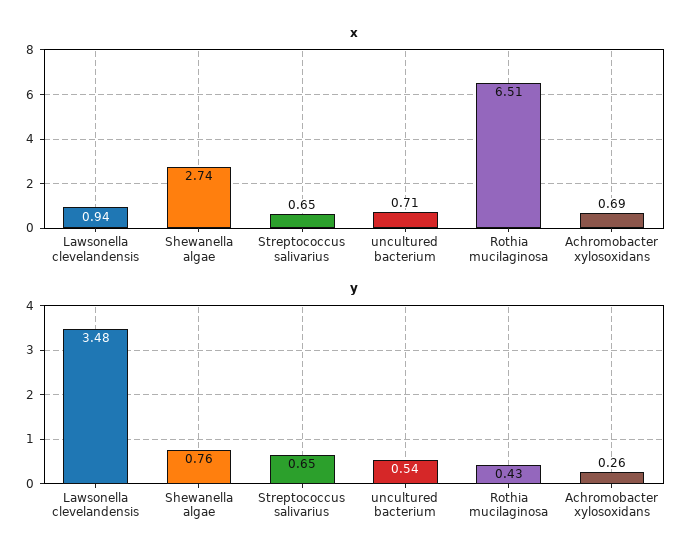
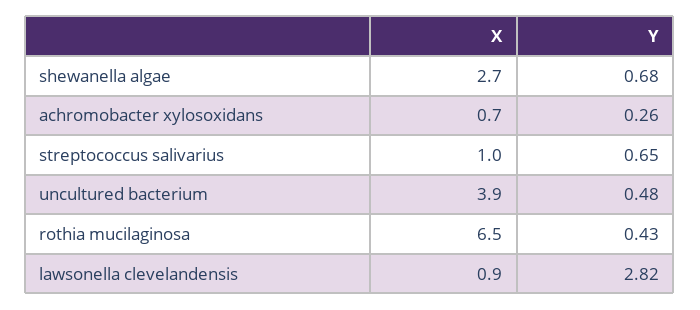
  {
    "x": {
      "Lawsonella clevelandensis": 0.94,
      "Shewanella algae": 2.74,
-     "Streptococcus salivarius": 0.65,
+     "Streptococcus salivarius": 1,
-     "uncultured bacterium": 0.71,
+     "uncultured bacterium": 3.9,
      "Rothia mucilaginosa": 6.51,
      "Achromobacter xylosoxidans": 0.69
    },
    "y": {
-     "Lawsonella clevelandensis": 3.48,
+     "Lawsonella clevelandensis": 2.82,
-     "Shewanella algae": 0.76,
+     "Shewanella algae": 0.68,
      "Streptococcus salivarius": 0.65,
-     "uncultured bacterium": 0.54,
+     "uncultured bacterium": 0.48,
      "Rothia mucilaginosa": 0.43,
      "Achromobacter xylosoxidans": 0.26
    }
  }

